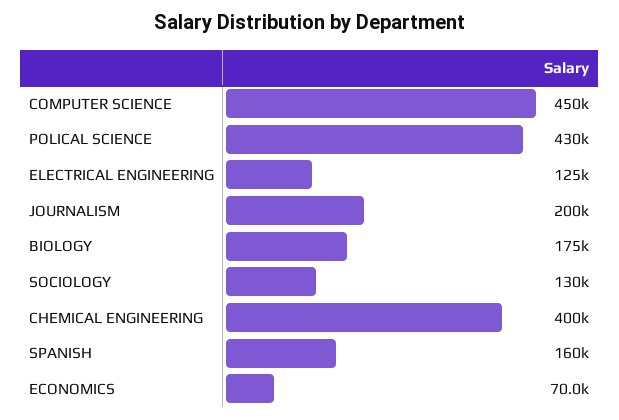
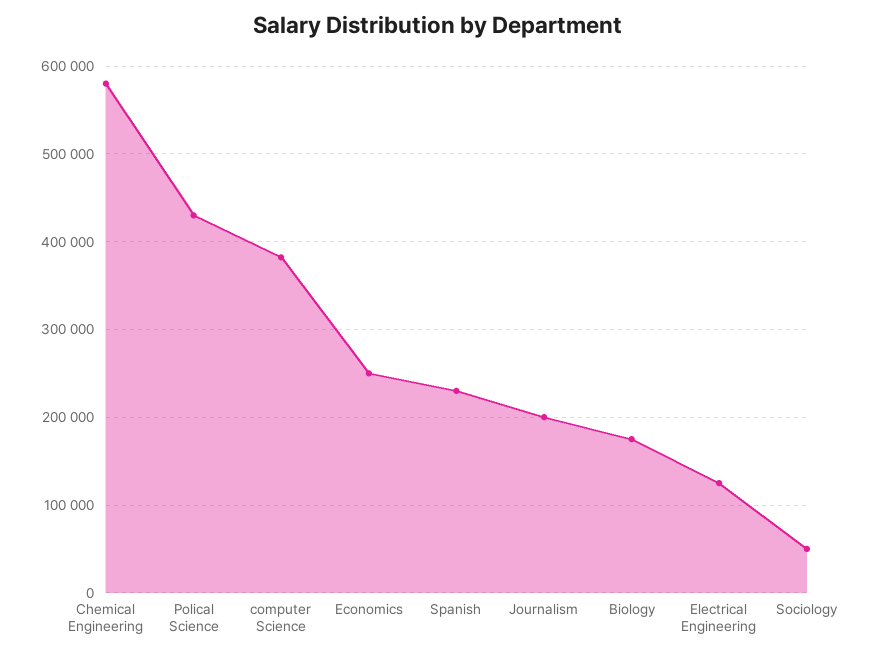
  {
-   "COMPUTER SCIENCE": 450000,
+   "COMPUTER SCIENCE": 380000,
    "POLICAL SCIENCE": 430000,
    "ELECTRICAL ENGINEERING": 125000,
    "JOURNALISM": 200000,
    "BIOLOGY": 175000,
-   "SOCIOLOGY": 130000,
+   "SOCIOLOGY": 50000,
-   "CHEMICAL ENGINEERING": 400000,
+   "CHEMICAL ENGINEERING": 580000,
-   "SPANISH": 160000,
+   "SPANISH": 230000,
-   "ECONOMICS": 70000
+   "ECONOMICS": 250000
  }

